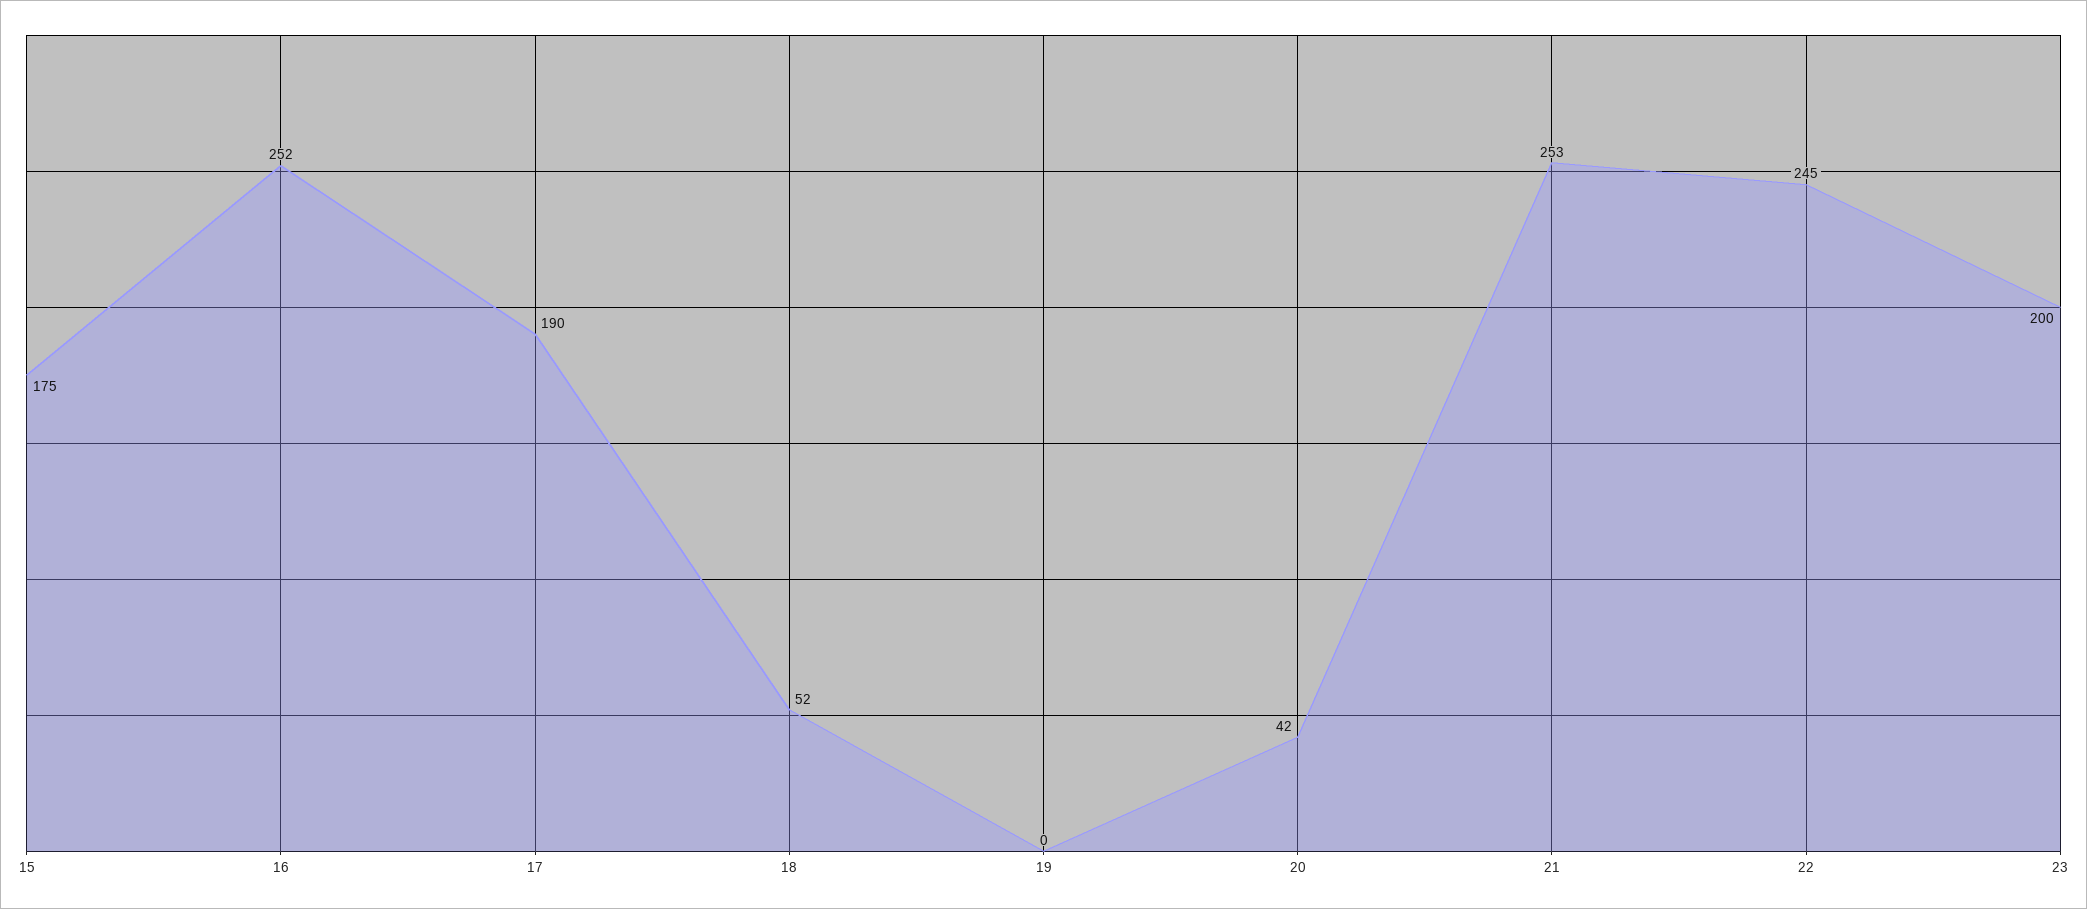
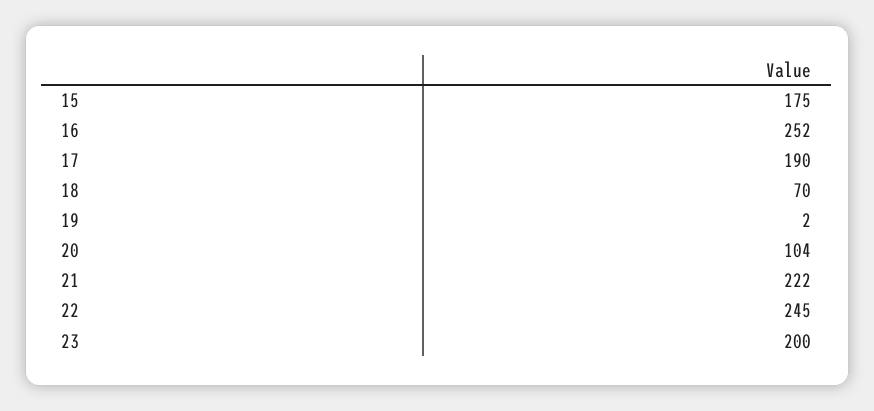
  {
    "15": 175,
    "16": 252,
    "17": 190,
-   "18": 52,
+   "18": 70,
-   "19": 0,
+   "19": 2,
-   "20": 42,
+   "20": 104,
-   "21": 253,
+   "21": 222,
    "22": 245,
    "23": 200
  }

